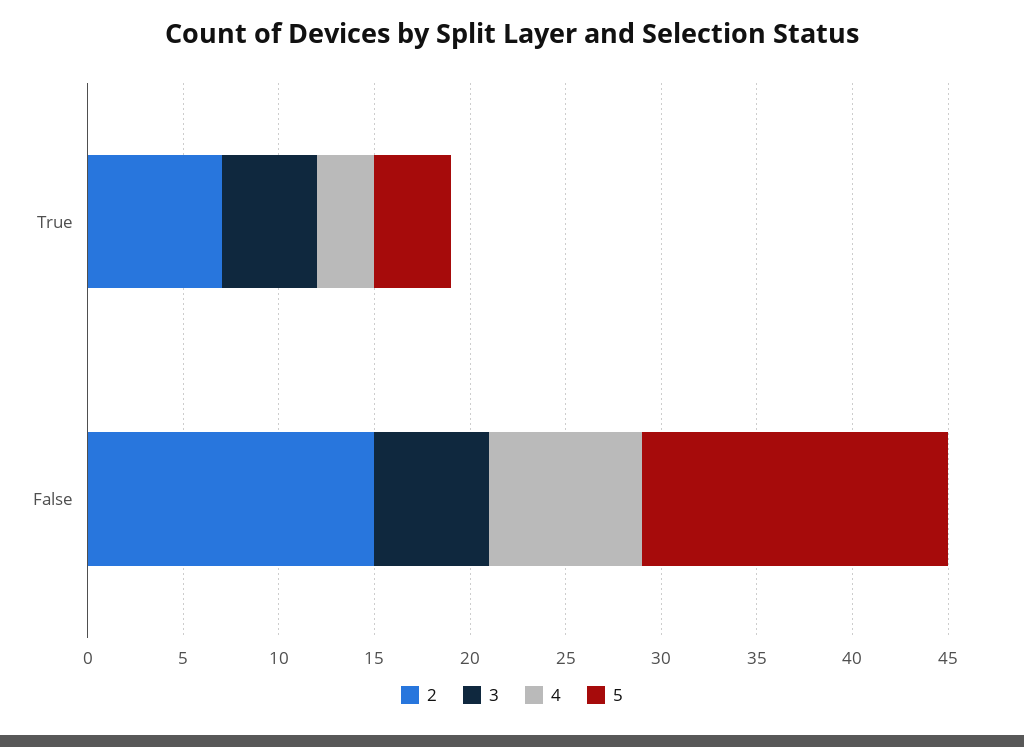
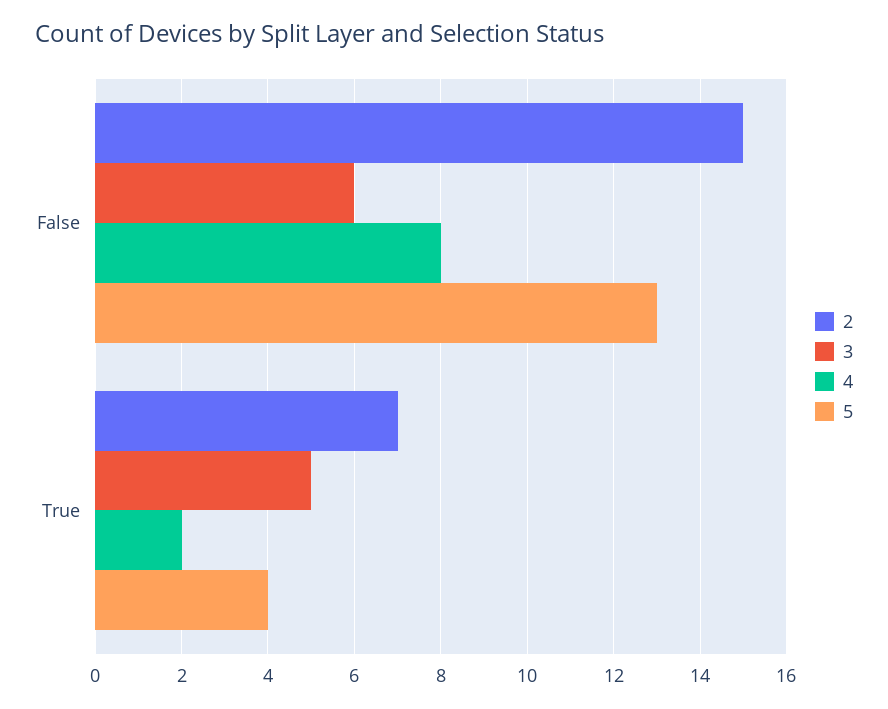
  {
    "2": {
      "True": 7,
      "False": 15
    },
    "3": {
      "True": 5,
      "False": 6
    },
    "4": {
-     "True": 3,
+     "True": 2,
      "False": 8
    },
    "5": {
      "True": 4,
-     "False": 16
+     "False": 13
    }
  }

